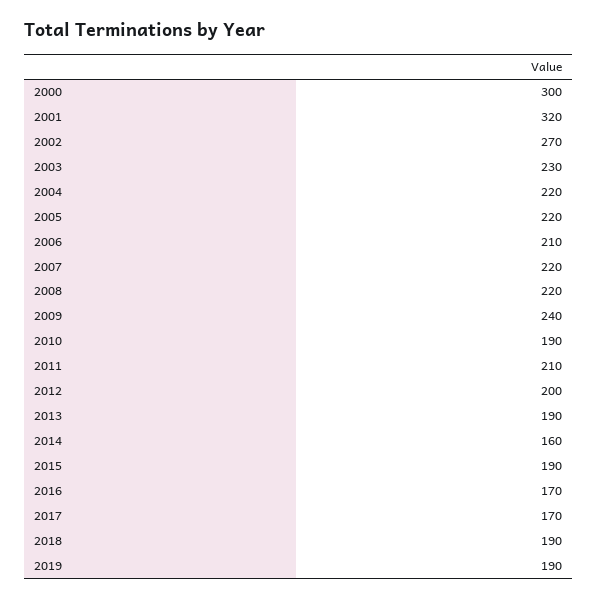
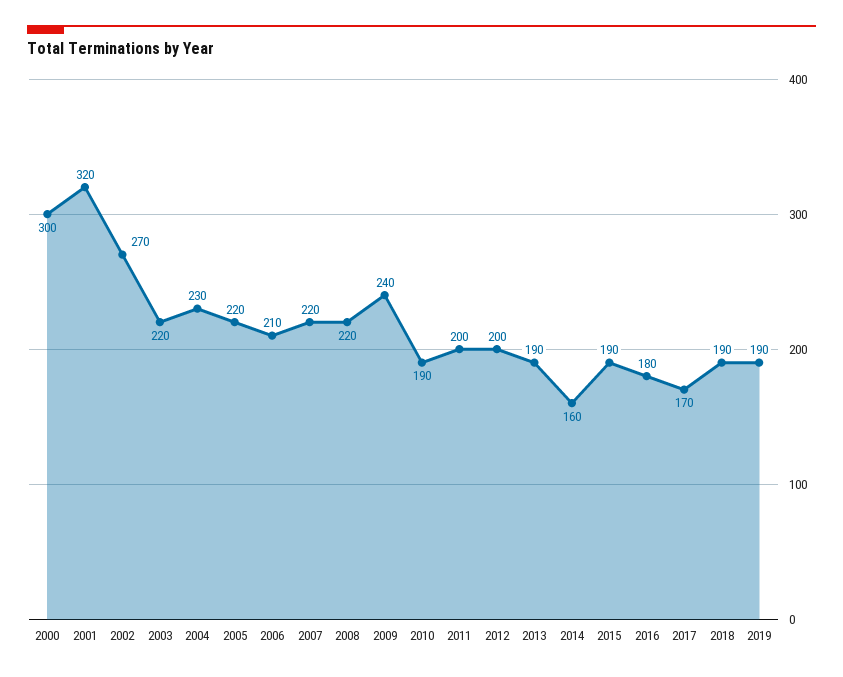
  {
    "2000": 300,
    "2001": 320,
    "2002": 270,
-   "2003": 230,
+   "2003": 220,
-   "2004": 220,
+   "2004": 230,
    "2005": 220,
    "2006": 210,
    "2007": 220,
    "2008": 220,
    "2009": 240,
    "2010": 190,
-   "2011": 210,
+   "2011": 200,
    "2012": 200,
    "2013": 190,
    "2014": 160,
    "2015": 190,
-   "2016": 170,
+   "2016": 180,
    "2017": 170,
    "2018": 190,
    "2019": 190
  }

